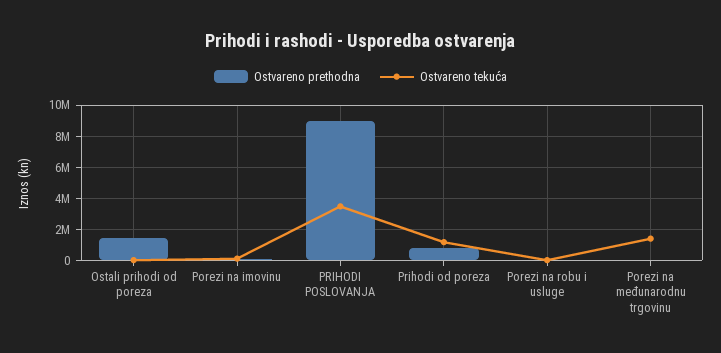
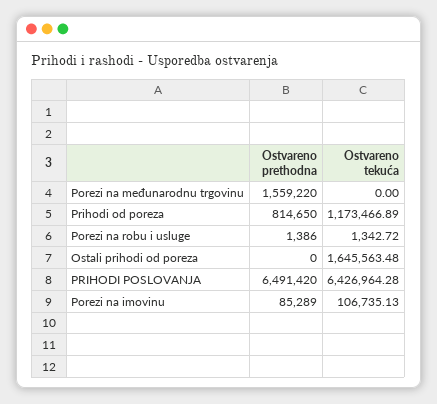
  {
    "Ostvareno prethodna": {
-     "Ostali prihodi od poreza": 1500000,
+     "Ostali prihodi od poreza": 0,
      "Porezi na imovinu": 85289,
-     "PRIHODI POSLOVANJA": 9000000,
+     "PRIHODI POSLOVANJA": 6491420,
      "Prihodi od poreza": 814650,
      "Porezi na robu i usluge": 1386,
-     "Porezi na međunarodnu trgovinu": 0
+     "Porezi na međunarodnu trgovinu": 1559220
    },
    "Ostvareno tekuća": {
-     "Ostali prihodi od poreza": 0,
+     "Ostali prihodi od poreza": 1645563.48,
      "Porezi na imovinu": 106735.13,
-     "PRIHODI POSLOVANJA": 3500000,
+     "PRIHODI POSLOVANJA": 6426964.28,
      "Prihodi od poreza": 1173466.89,
      "Porezi na robu i usluge": 1342.72,
-     "Porezi na međunarodnu trgovinu": 1500000
+     "Porezi na međunarodnu trgovinu": 0
    }
  }

